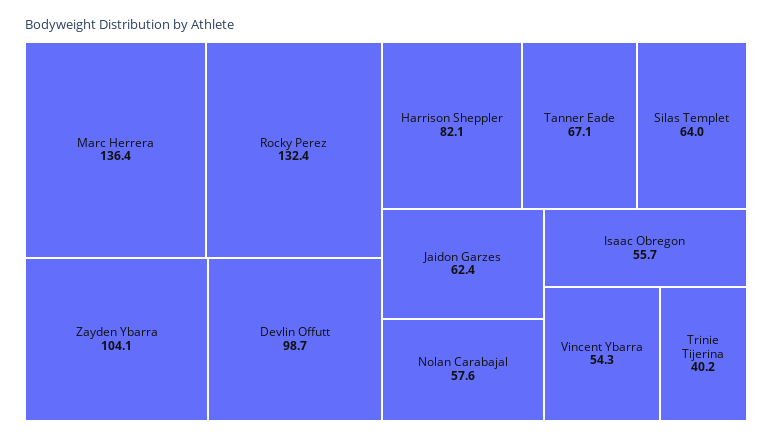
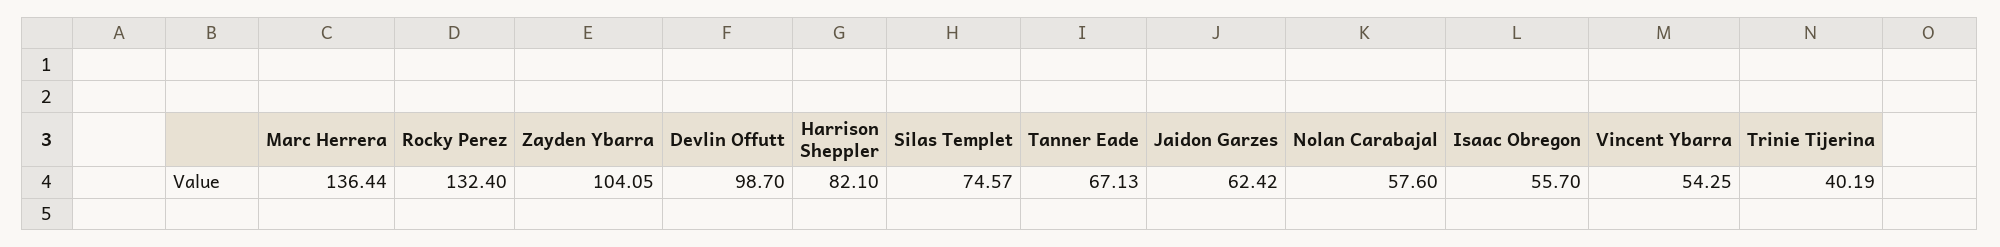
  {
    "Marc Herrera": 136.44,
    "Rocky Perez": 132.4,
    "Zayden Ybarra": 104.05,
    "Devlin Offutt": 98.7,
    "Harrison Sheppler": 82.1,
    "Tanner Eade": 67.13,
-   "Silas Templet": 64,
+   "Silas Templet": 74.57,
    "Jaidon Garzes": 62.42,
    "Nolan Carabajal": 57.6,
    "Isaac Obregon": 55.7,
    "Vincent Ybarra": 54.25,
    "Trinie Tijerina": 40.19
  }

